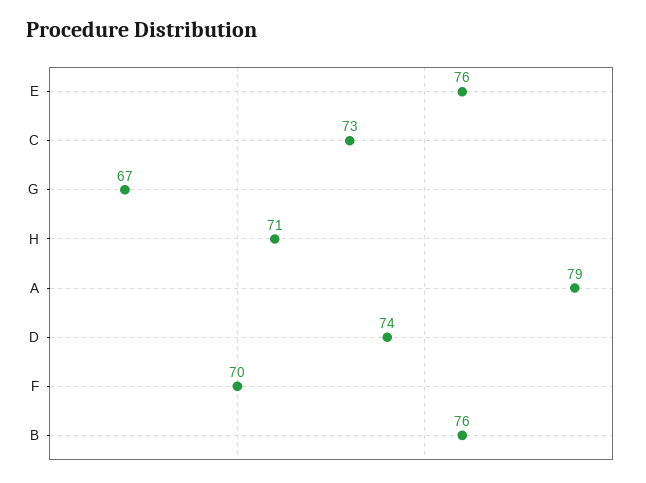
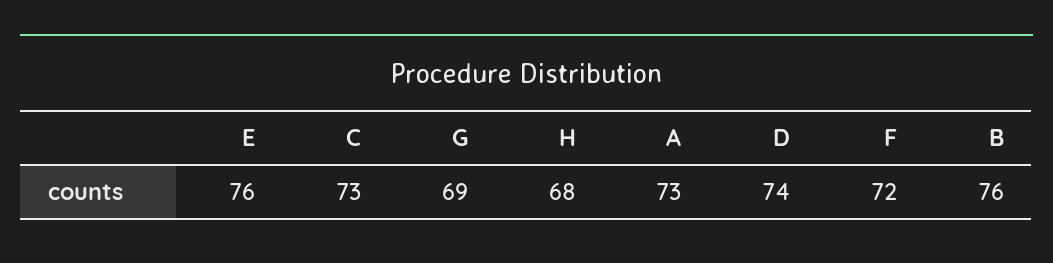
  {
    "E": 76,
    "C": 73,
-   "G": 67,
+   "G": 69,
-   "H": 71,
+   "H": 68,
-   "A": 79,
+   "A": 73,
    "D": 74,
-   "F": 70,
+   "F": 72,
    "B": 76
  }

